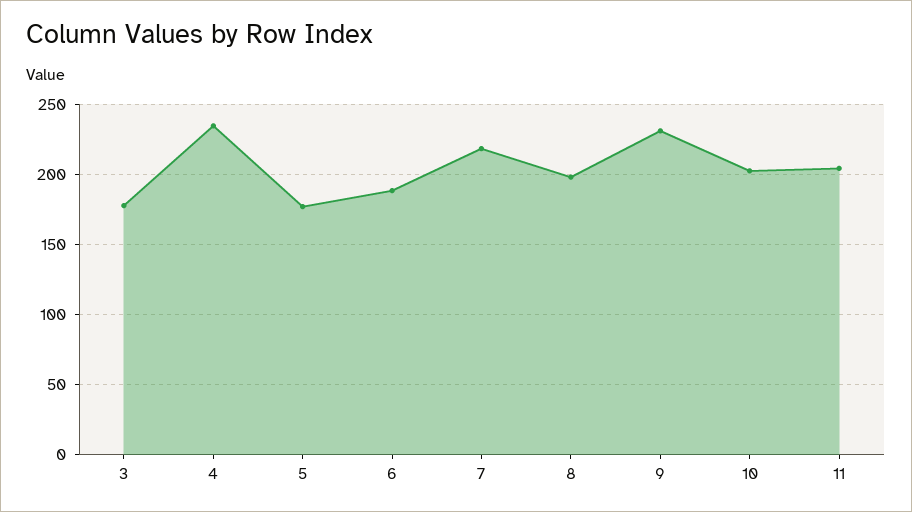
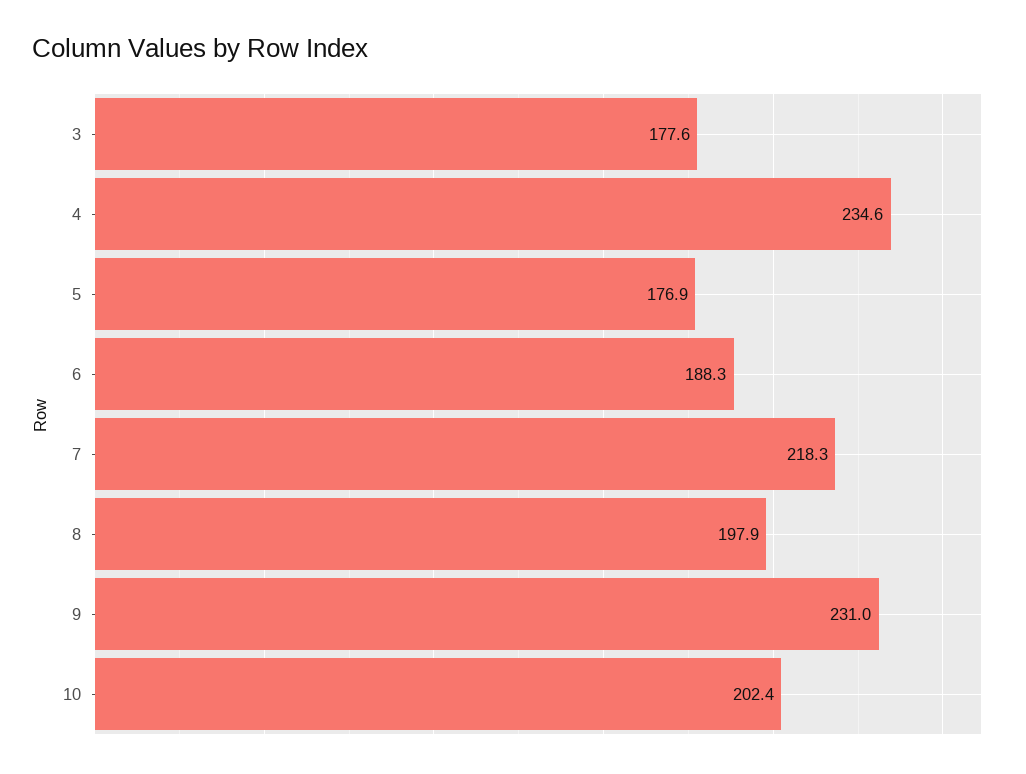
  {
    "3": 177.6,
    "4": 234.6,
    "5": 176.9,
    "6": 188.3,
    "7": 218.3,
    "8": 197.9,
    "9": 231,
-   "10": 202.4,
+   "10": 202.4
-   "11": 205
  }

